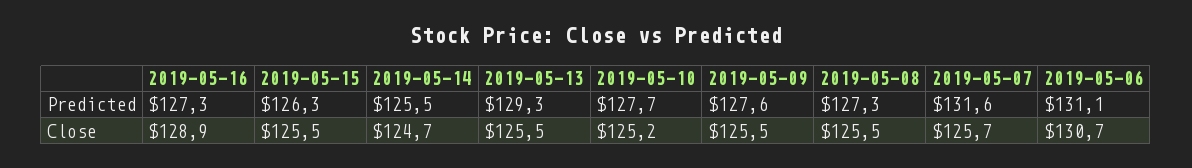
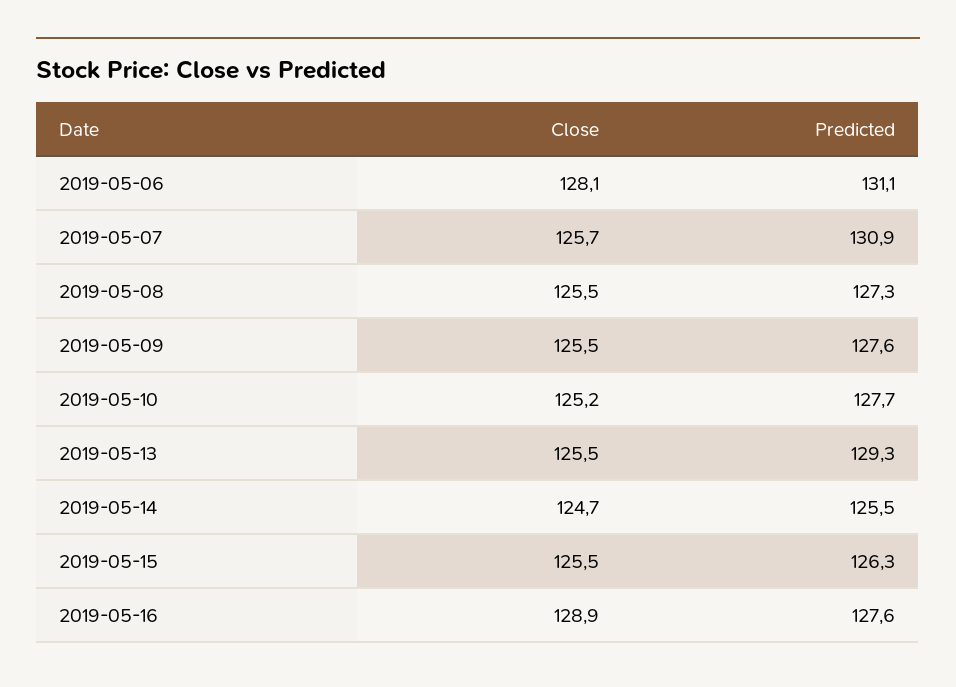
  {
    "2019-05-16": {
-     "Predicted": 127.3,
+     "Predicted": 127.6,
      "Close": 128.9
    },
    "2019-05-15": {
      "Predicted": 126.3,
      "Close": 125.5
    },
    "2019-05-14": {
      "Predicted": 125.5,
      "Close": 124.7
    },
    "2019-05-13": {
      "Predicted": 129.3,
      "Close": 125.5
    },
    "2019-05-10": {
      "Predicted": 127.7,
      "Close": 125.2
    },
    "2019-05-09": {
      "Predicted": 127.6,
      "Close": 125.5
    },
    "2019-05-08": {
      "Predicted": 127.3,
      "Close": 125.5
    },
    "2019-05-07": {
-     "Predicted": 131.6,
+     "Predicted": 130.9,
      "Close": 125.7
    },
    "2019-05-06": {
      "Predicted": 131.1,
-     "Close": 130.7
+     "Close": 128.1
    }
  }

